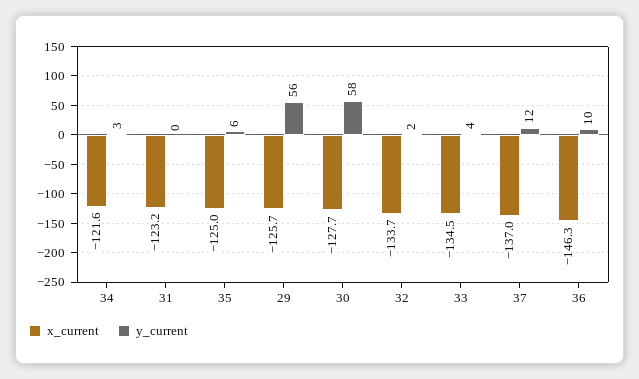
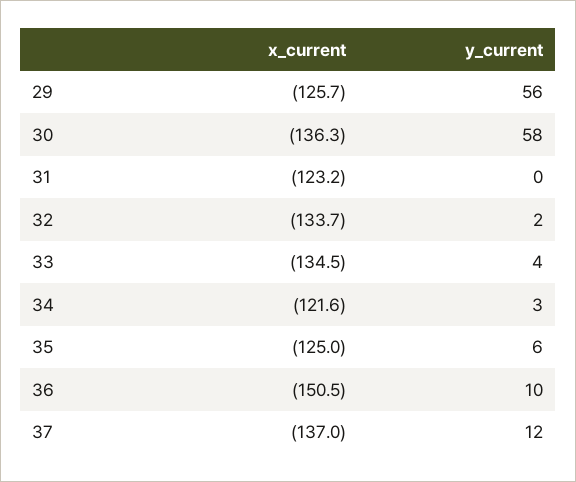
  {
    "x_current": {
      "34": -121.6,
      "31": -123.2,
      "35": -125,
      "29": -125.7,
-     "30": -127.7,
+     "30": -136.3,
      "32": -133.7,
      "33": -134.5,
      "37": -137,
-     "36": -146.3
+     "36": -150.5
    },
    "y_current": {
      "34": 3,
      "31": 0,
      "35": 6,
      "29": 56,
      "30": 58,
      "32": 2,
      "33": 4,
      "37": 12,
      "36": 10
    }
  }

